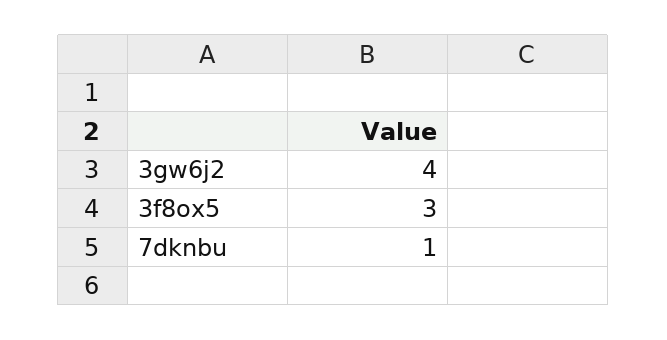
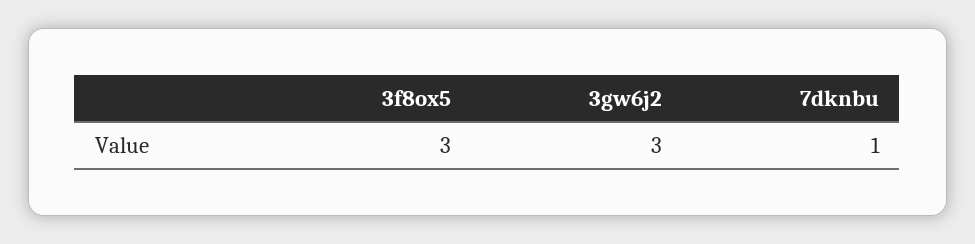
  {
-   "3gw6j2": 4,
+   "3gw6j2": 3,
    "3f8ox5": 3,
    "7dknbu": 1
  }

